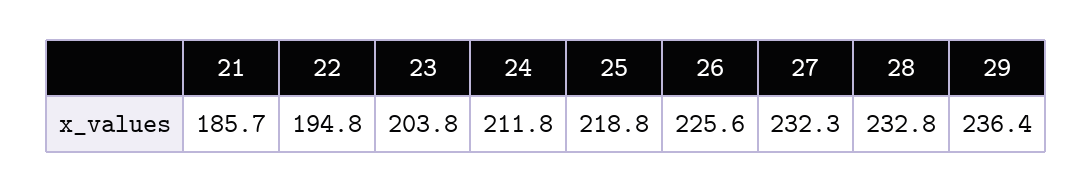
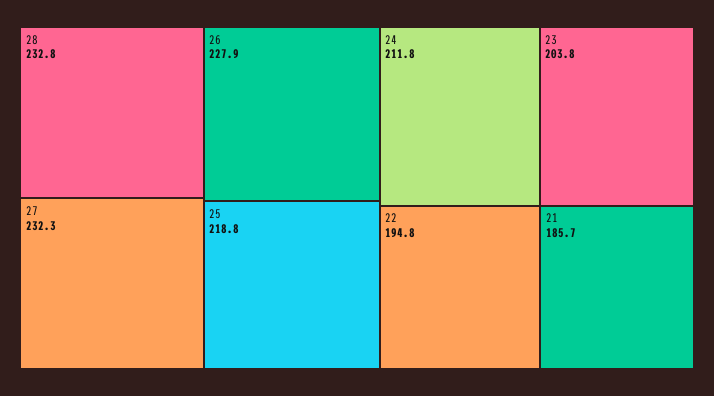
  {
    "21": 185.7,
    "22": 194.8,
    "23": 203.8,
    "24": 211.8,
    "25": 218.8,
-   "26": 225.6,
+   "26": 227.9,
    "27": 232.3,
-   "28": 232.8,
+   "28": 232.8
-   "29": 236.4
  }

